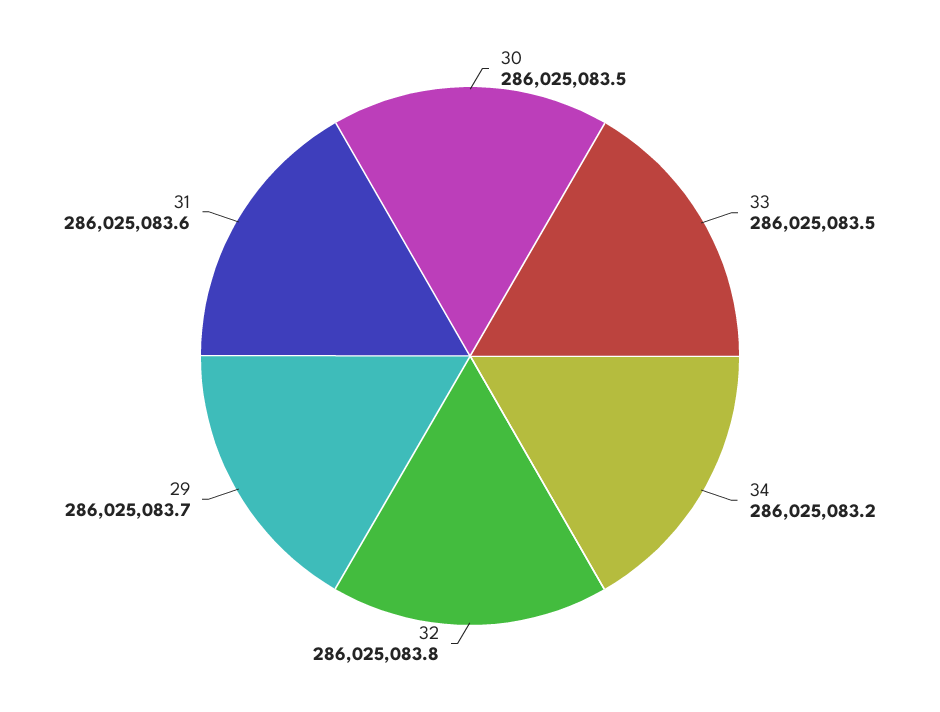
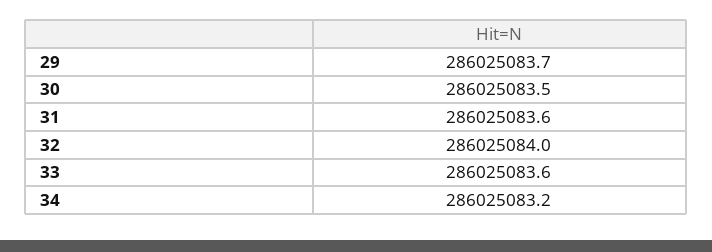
  {
    "30": 286025083.5,
-   "33": 286025083.5,
+   "33": 286025083.6,
    "34": 286025083.2,
-   "32": 286025083.8,
+   "32": 286025084,
    "29": 286025083.7,
    "31": 286025083.6
  }

